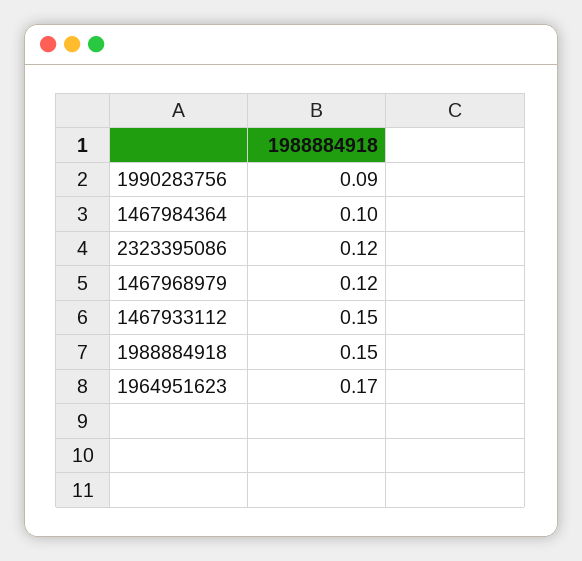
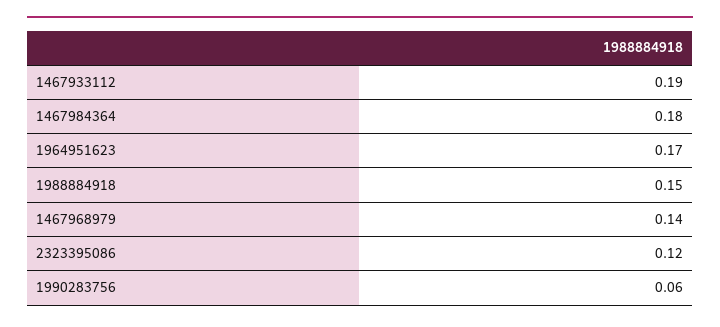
  {
-   "1990283756": 0.09,
+   "1990283756": 0.06,
-   "1467984364": 0.1,
+   "1467984364": 0.18,
    "2323395086": 0.12,
-   "1467968979": 0.12,
+   "1467968979": 0.14,
-   "1467933112": 0.15,
+   "1467933112": 0.19,
    "1988884918": 0.15,
    "1964951623": 0.17
  }

